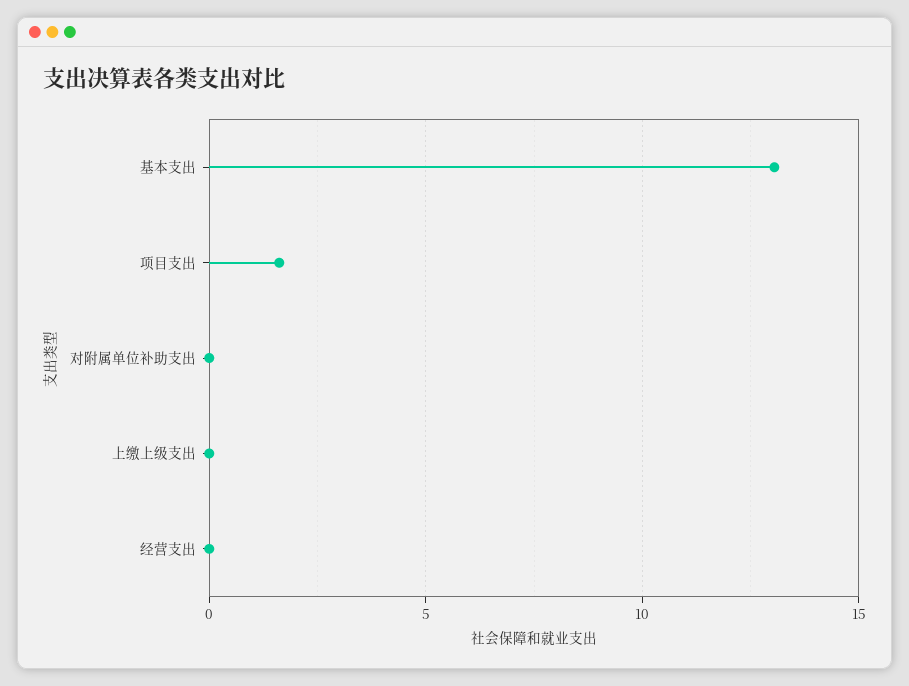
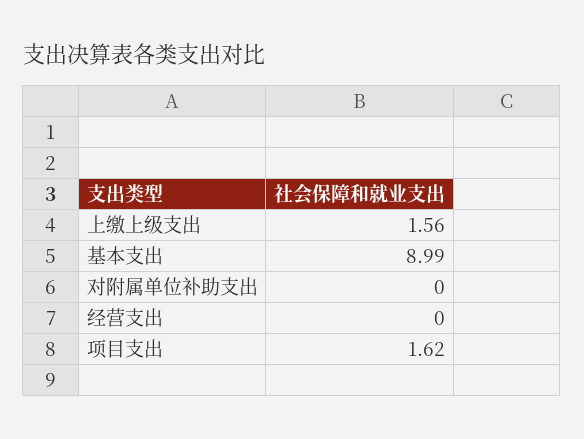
  {
-   "基本支出": 13,
+   "基本支出": 8.99,
    "项目支出": 1.62,
    "对附属单位补助支出": 0,
-   "上缴上级支出": 0,
+   "上缴上级支出": 1.56,
    "经营支出": 0
  }

